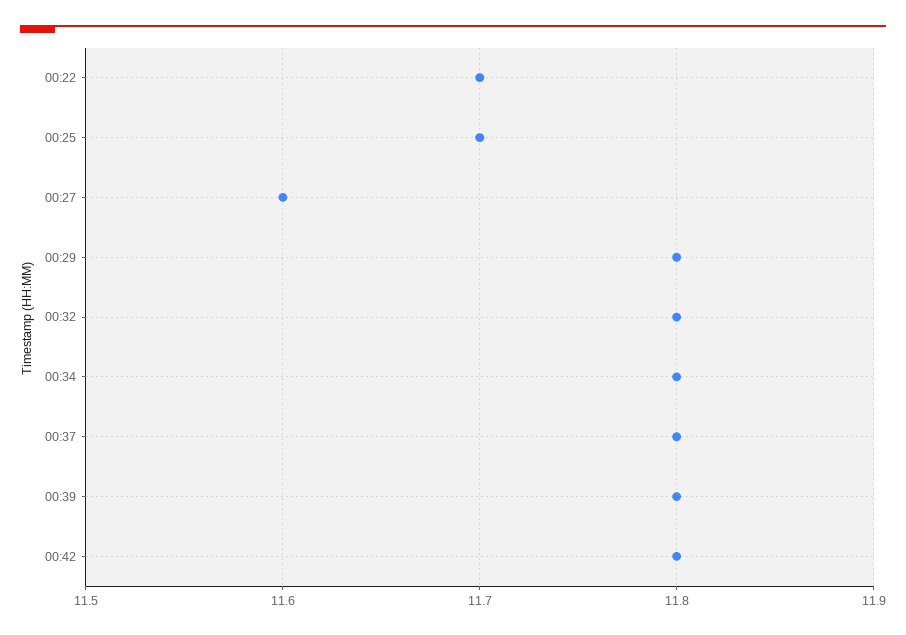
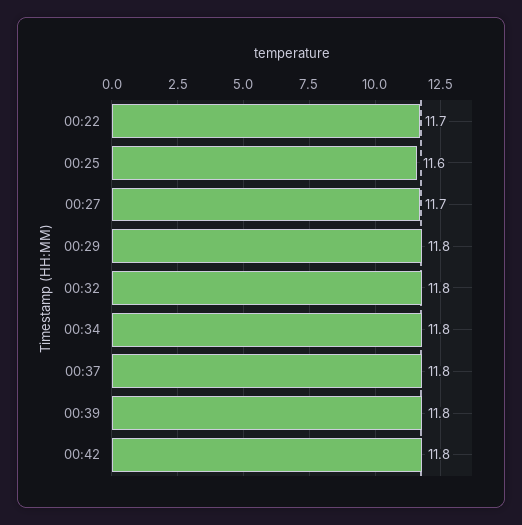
  {
    "00:22": 11.7,
-   "00:25": 11.7,
+   "00:25": 11.6,
-   "00:27": 11.6,
+   "00:27": 11.7,
    "00:29": 11.8,
    "00:32": 11.8,
    "00:34": 11.8,
    "00:37": 11.8,
    "00:39": 11.8,
    "00:42": 11.8
  }

